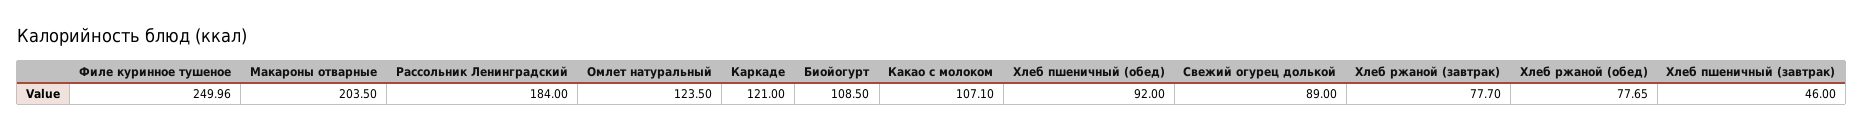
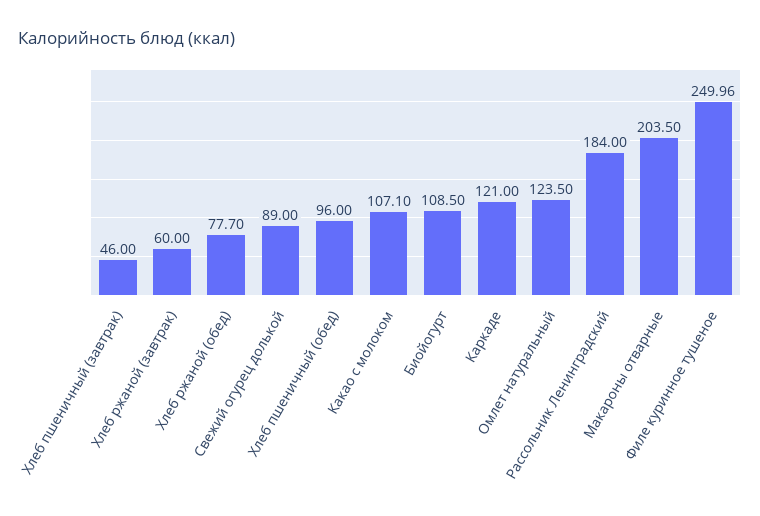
  {
    "Филе куринное тушеное": 249.96,
    "Макароны отварные": 203.5,
    "Рассольник Ленинградский": 184,
    "Омлет натуральный": 123.5,
    "Каркаде": 121,
    "Биойогурт": 108.5,
    "Какао с молоком": 107.1,
-   "Хлеб пшеничный (обед)": 92,
+   "Хлеб пшеничный (обед)": 96,
    "Свежий огурец долькой": 89,
-   "Хлеб ржаной (завтрак)": 77.7,
+   "Хлеб ржаной (завтрак)": 60,
-   "Хлеб ржаной (обед)": 77.65,
+   "Хлеб ржаной (обед)": 77.7,
    "Хлеб пшеничный (завтрак)": 46
  }

